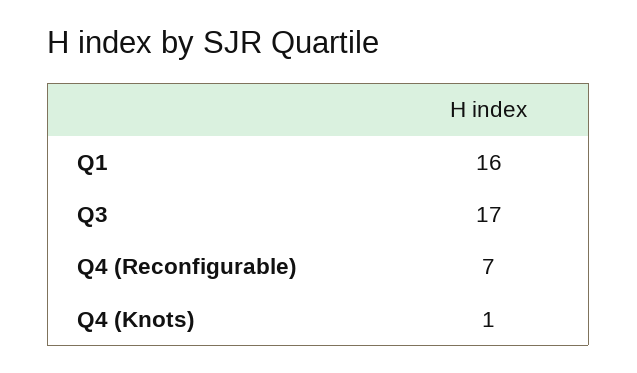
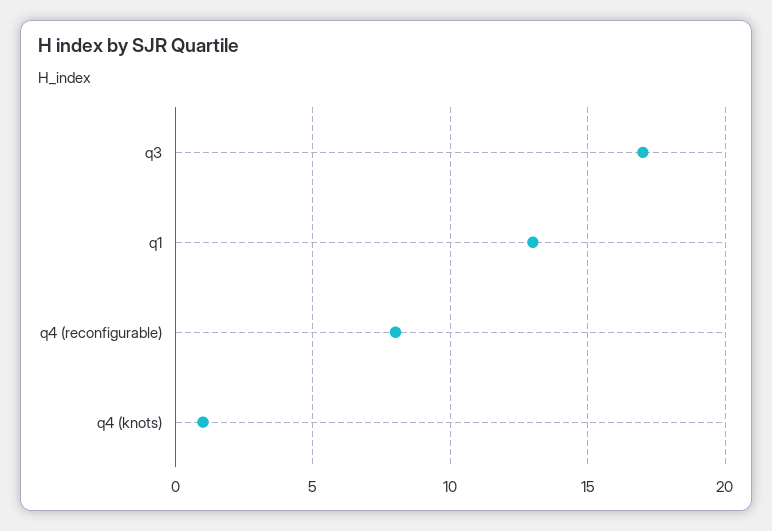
  {
-   "Q1": 16,
+   "Q1": 13,
    "Q3": 17,
-   "Q4 (Reconfigurable)": 7,
+   "Q4 (Reconfigurable)": 8,
    "Q4 (Knots)": 1
  }

